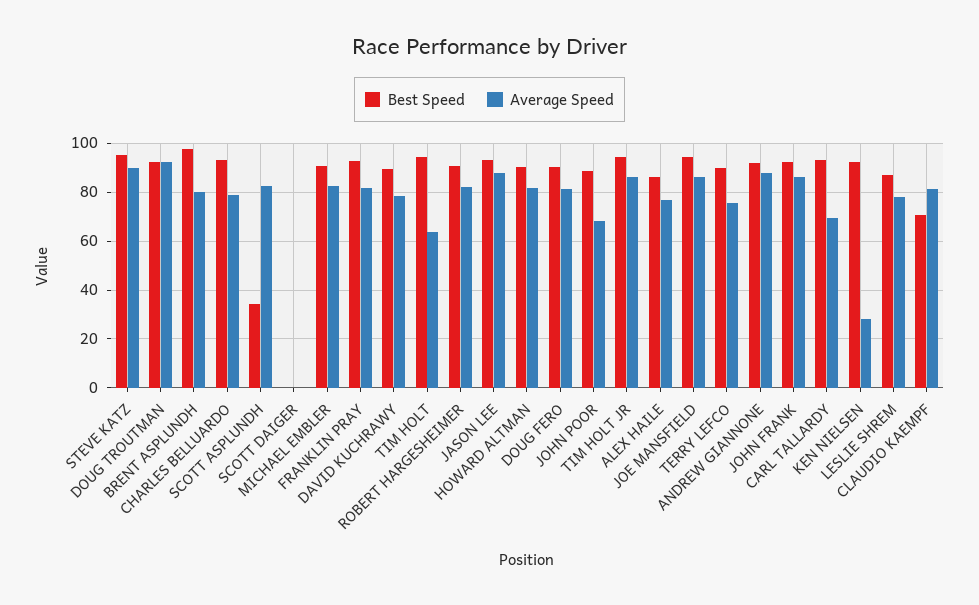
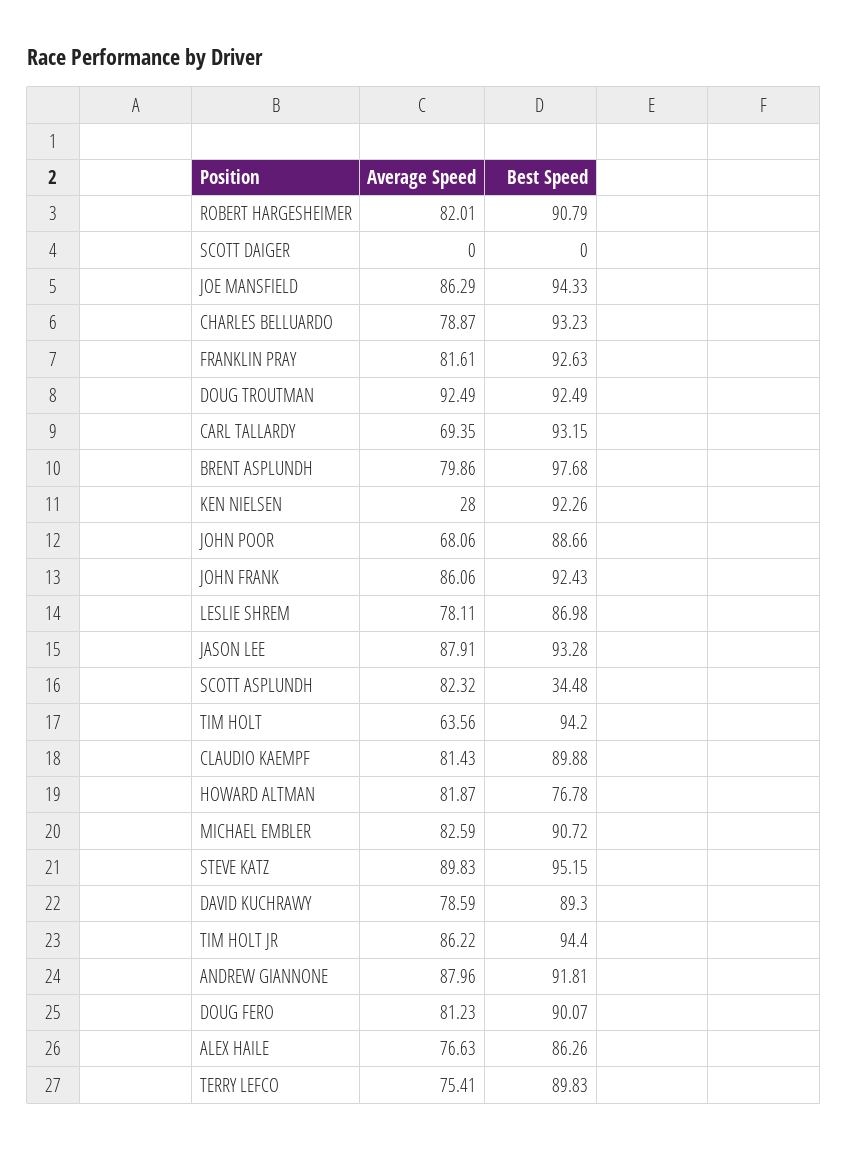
  {
    "Best Speed": {
      "STEVE KATZ": 95.15,
      "DOUG TROUTMAN": 92.49,
      "BRENT ASPLUNDH": 97.68,
      "CHARLES BELLUARDO": 93.23,
      "SCOTT ASPLUNDH": 34.48,
      "SCOTT DAIGER": 0,
      "MICHAEL EMBLER": 90.72,
      "FRANKLIN PRAY": 92.63,
      "DAVID KUCHRAWY": 89.3,
      "TIM HOLT": 94.2,
      "ROBERT HARGESHEIMER": 90.79,
      "JASON LEE": 93.28,
-     "HOWARD ALTMAN": 90,
+     "HOWARD ALTMAN": 76.78,
      "DOUG FERO": 90.07,
      "JOHN POOR": 88.66,
      "TIM HOLT JR": 94.4,
      "ALEX HAILE": 86.26,
      "JOE MANSFIELD": 94.33,
      "TERRY LEFCO": 89.83,
      "ANDREW GIANNONE": 91.81,
      "JOHN FRANK": 92.43,
      "CARL TALLARDY": 93.15,
      "KEN NIELSEN": 92.26,
      "LESLIE SHREM": 86.98,
-     "CLAUDIO KAEMPF": 70
+     "CLAUDIO KAEMPF": 89.88
    },
    "Average Speed": {
      "STEVE KATZ": 89.83,
      "DOUG TROUTMAN": 92.49,
      "BRENT ASPLUNDH": 79.86,
      "CHARLES BELLUARDO": 78.87,
      "SCOTT ASPLUNDH": 82.32,
      "SCOTT DAIGER": 0,
      "MICHAEL EMBLER": 82.59,
      "FRANKLIN PRAY": 81.61,
      "DAVID KUCHRAWY": 78.59,
      "TIM HOLT": 63.56,
      "ROBERT HARGESHEIMER": 82.01,
      "JASON LEE": 87.91,
      "HOWARD ALTMAN": 81.87,
      "DOUG FERO": 81.23,
      "JOHN POOR": 68.06,
      "TIM HOLT JR": 86.22,
      "ALEX HAILE": 76.63,
      "JOE MANSFIELD": 86.29,
      "TERRY LEFCO": 75.41,
      "ANDREW GIANNONE": 87.96,
      "JOHN FRANK": 86.06,
      "CARL TALLARDY": 69.35,
      "KEN NIELSEN": 28,
      "LESLIE SHREM": 78.11,
      "CLAUDIO KAEMPF": 81.43
    }
  }

